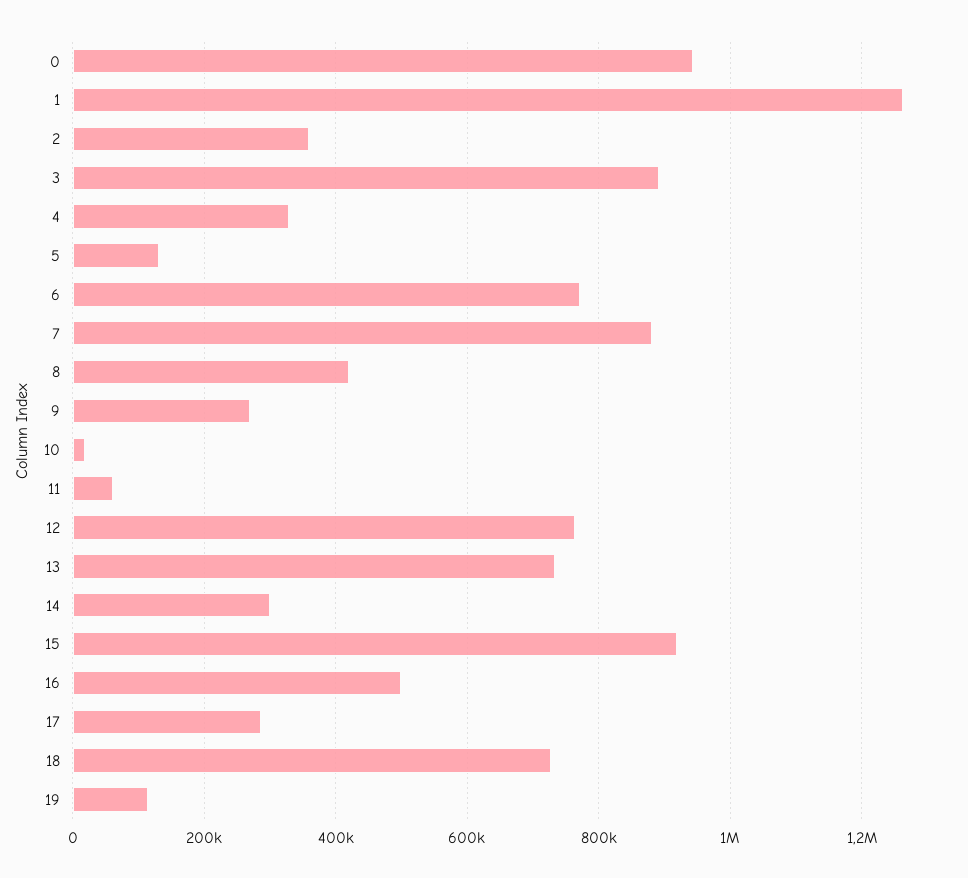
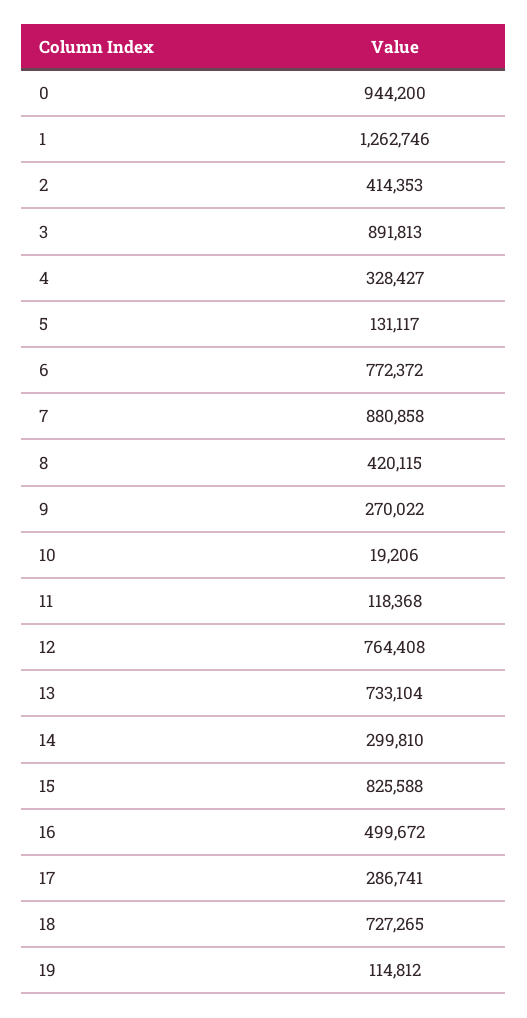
  {
    "0": 944200,
    "1": 1262746,
-   "2": 360000,
+   "2": 414353,
    "3": 891813,
    "4": 328427,
    "5": 131117,
    "6": 772372,
    "7": 880858,
    "8": 420115,
    "9": 270022,
    "10": 19206,
-   "11": 60000,
+   "11": 118368,
    "12": 764408,
    "13": 733104,
    "14": 299810,
-   "15": 920000,
+   "15": 825588,
    "16": 499672,
    "17": 286741,
    "18": 727265,
    "19": 114812
  }

